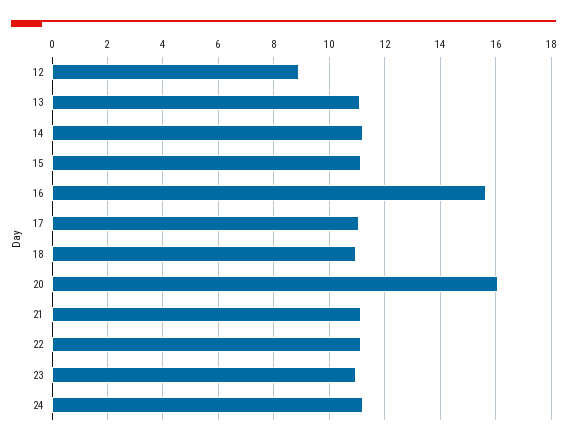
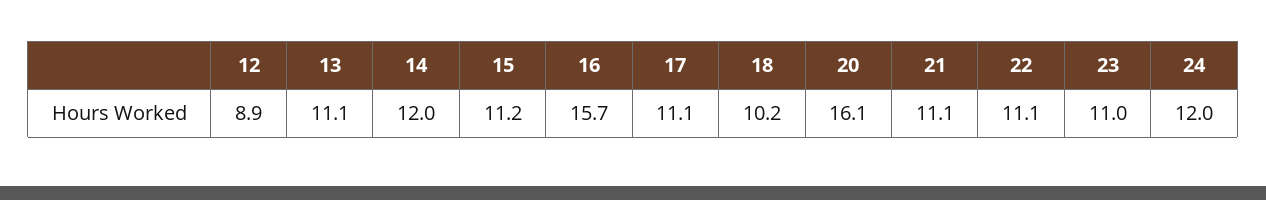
  {
    "12": 8.9,
    "13": 11.1,
-   "14": 11.25,
+   "14": 12,
    "15": 11.2,
    "16": 15.7,
    "17": 11.1,
-   "18": 11,
+   "18": 10.2,
    "20": 16.1,
    "21": 11.1,
    "22": 11.1,
    "23": 11,
-   "24": 11.25
+   "24": 12
  }

